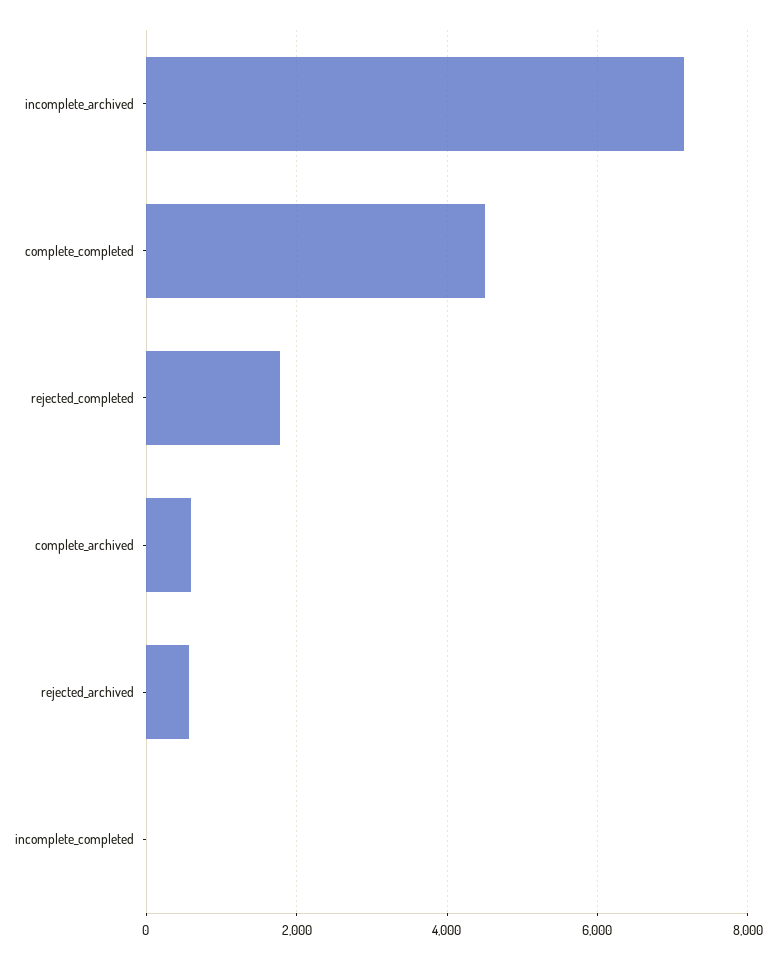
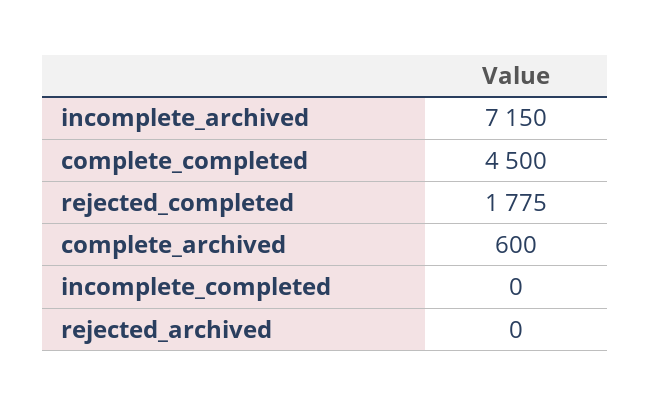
  {
    "incomplete_archived": 7150,
    "complete_completed": 4500,
    "rejected_completed": 1775,
    "complete_archived": 600,
-   "rejected_archived": 600,
+   "rejected_archived": 0,
    "incomplete_completed": 0
  }

